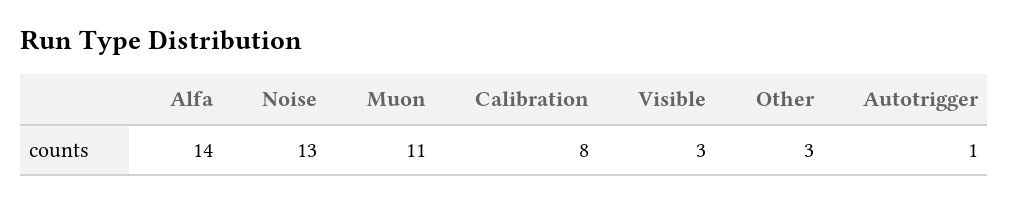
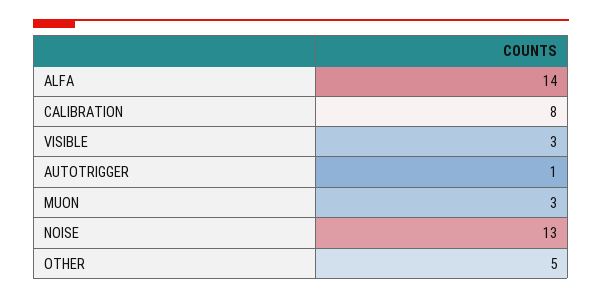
  {
    "Alfa": 14,
    "Noise": 13,
-   "Muon": 11,
+   "Muon": 3,
    "Calibration": 8,
    "Visible": 3,
-   "Other": 3,
+   "Other": 5,
    "Autotrigger": 1
  }

